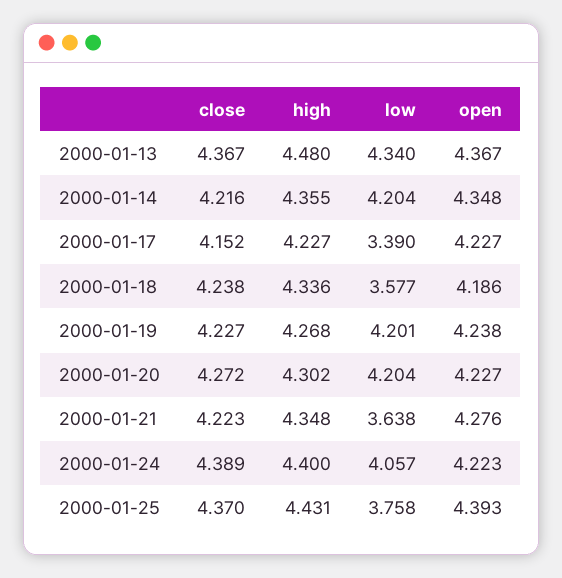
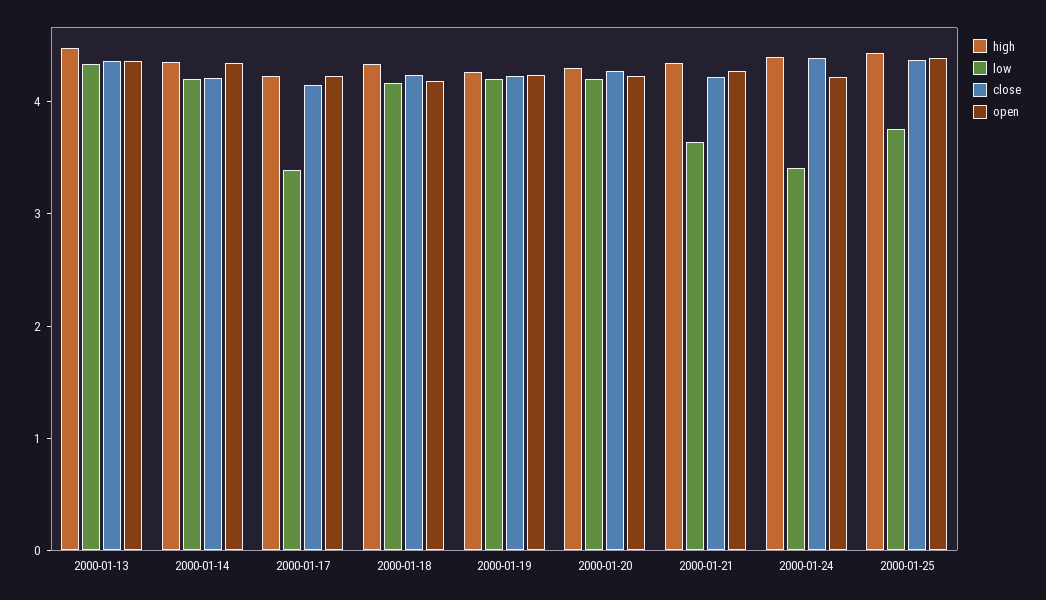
  {
    "close": {
      "2000-01-13": 4.367,
      "2000-01-14": 4.216,
      "2000-01-17": 4.152,
      "2000-01-18": 4.238,
      "2000-01-19": 4.227,
      "2000-01-20": 4.272,
      "2000-01-21": 4.223,
      "2000-01-24": 4.389,
      "2000-01-25": 4.37
    },
    "high": {
      "2000-01-13": 4.48,
      "2000-01-14": 4.355,
      "2000-01-17": 4.227,
      "2000-01-18": 4.336,
      "2000-01-19": 4.268,
      "2000-01-20": 4.302,
      "2000-01-21": 4.348,
      "2000-01-24": 4.4,
      "2000-01-25": 4.431
    },
    "low": {
      "2000-01-13": 4.34,
      "2000-01-14": 4.204,
      "2000-01-17": 3.39,
-     "2000-01-18": 3.577,
+     "2000-01-18": 4.2,
      "2000-01-19": 4.201,
      "2000-01-20": 4.204,
      "2000-01-21": 3.638,
-     "2000-01-24": 4.057,
+     "2000-01-24": 3.4,
      "2000-01-25": 3.758
    },
    "open": {
      "2000-01-13": 4.367,
      "2000-01-14": 4.348,
      "2000-01-17": 4.227,
      "2000-01-18": 4.186,
      "2000-01-19": 4.238,
      "2000-01-20": 4.227,
      "2000-01-21": 4.276,
      "2000-01-24": 4.223,
      "2000-01-25": 4.393
    }
  }

